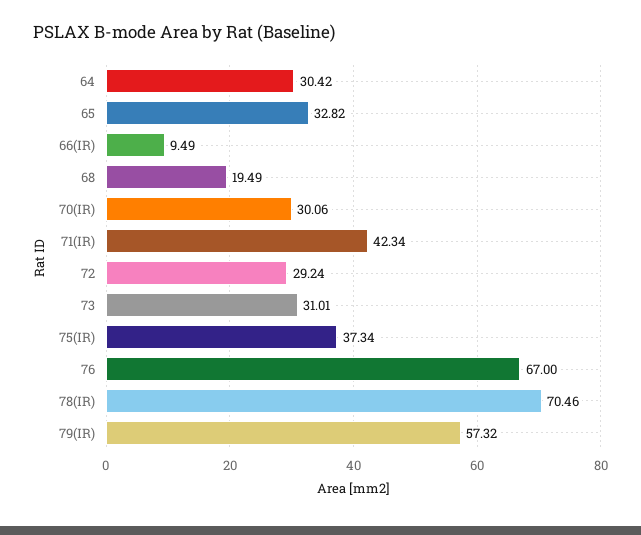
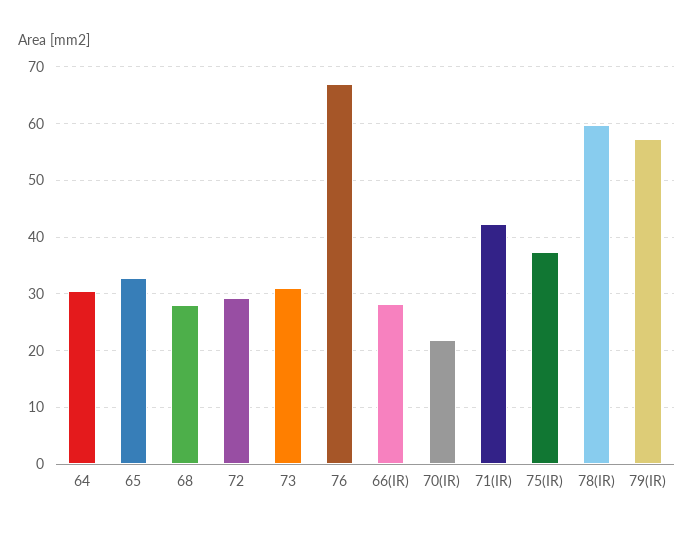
  {
    "64": 30.42,
    "65": 32.82,
-   "66(IR)": 9.49,
+   "66(IR)": 28,
-   "68": 19.49,
+   "68": 28,
-   "70(IR)": 30.06,
+   "70(IR)": 22,
    "71(IR)": 42.34,
    "72": 29.24,
    "73": 31.01,
    "75(IR)": 37.34,
    "76": 67,
-   "78(IR)": 70.46,
+   "78(IR)": 60,
    "79(IR)": 57.32
  }

